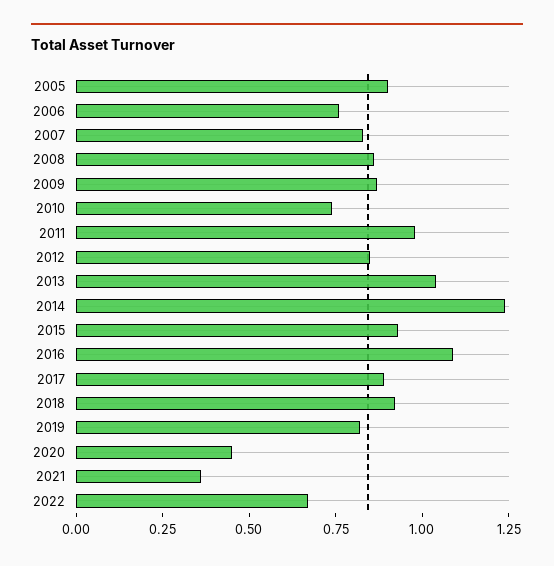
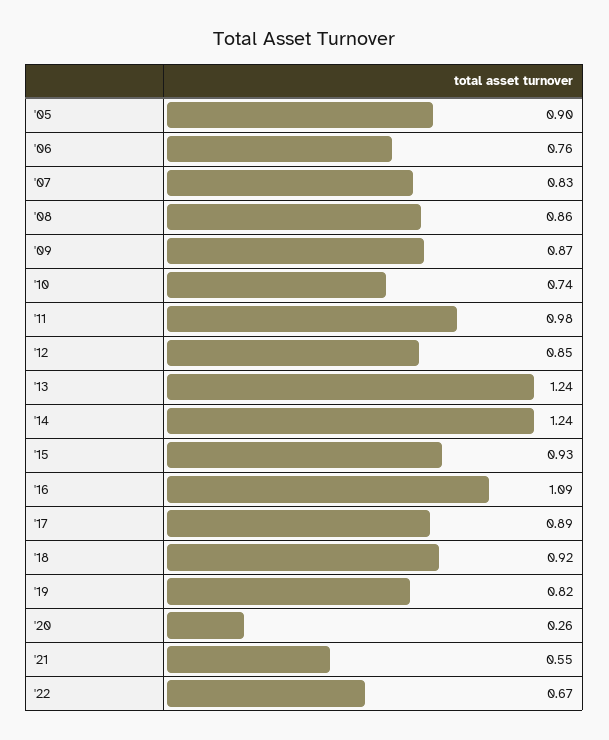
  {
    "2005": 0.9,
    "2006": 0.76,
    "2007": 0.83,
    "2008": 0.86,
    "2009": 0.87,
    "2010": 0.74,
    "2011": 0.98,
    "2012": 0.85,
-   "2013": 1.05,
+   "2013": 1.24,
    "2014": 1.24,
    "2015": 0.93,
    "2016": 1.09,
    "2017": 0.89,
    "2018": 0.92,
    "2019": 0.82,
-   "2020": 0.45,
+   "2020": 0.26,
-   "2021": 0.35,
+   "2021": 0.55,
    "2022": 0.67
  }

